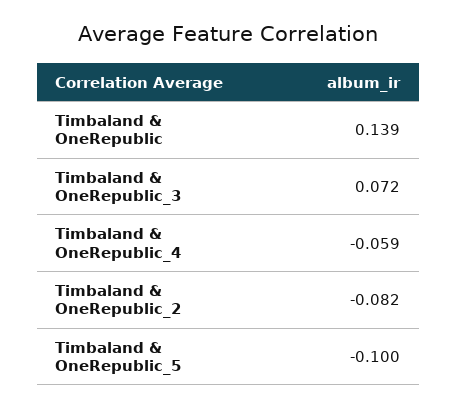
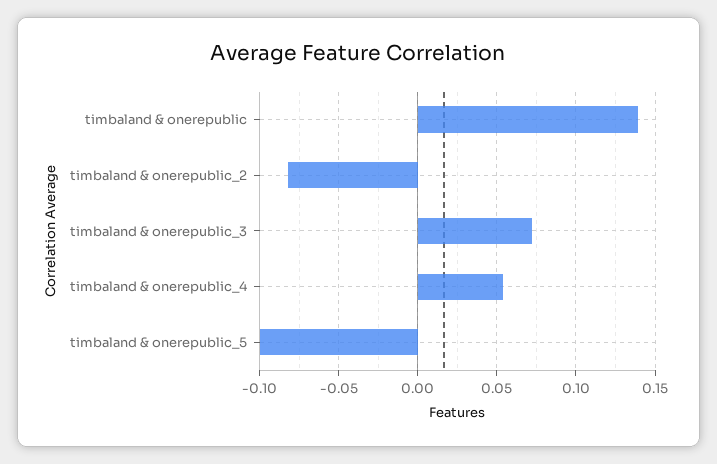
  {
    "Timbaland & OneRepublic": 0.139,
    "Timbaland & OneRepublic_3": 0.072,
-   "Timbaland & OneRepublic_4": -0.059,
+   "Timbaland & OneRepublic_4": 0.055,
    "Timbaland & OneRepublic_2": -0.082,
    "Timbaland & OneRepublic_5": -0.1
  }

